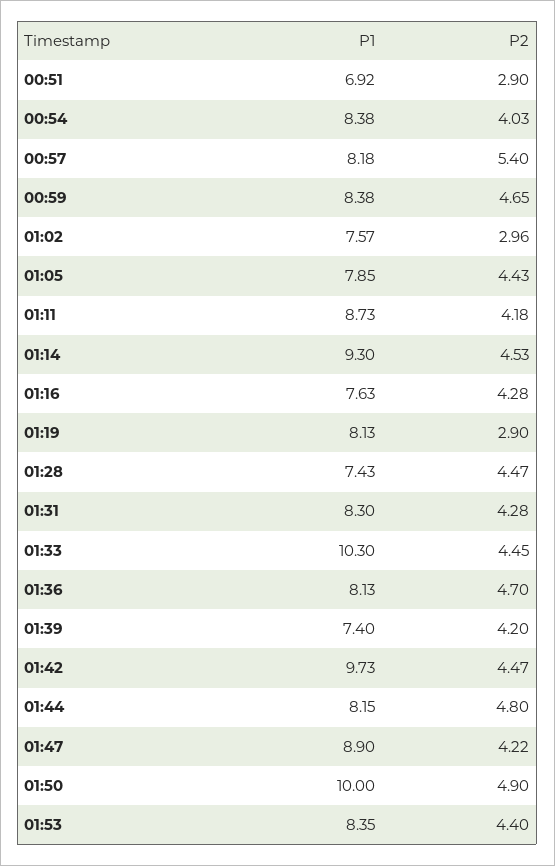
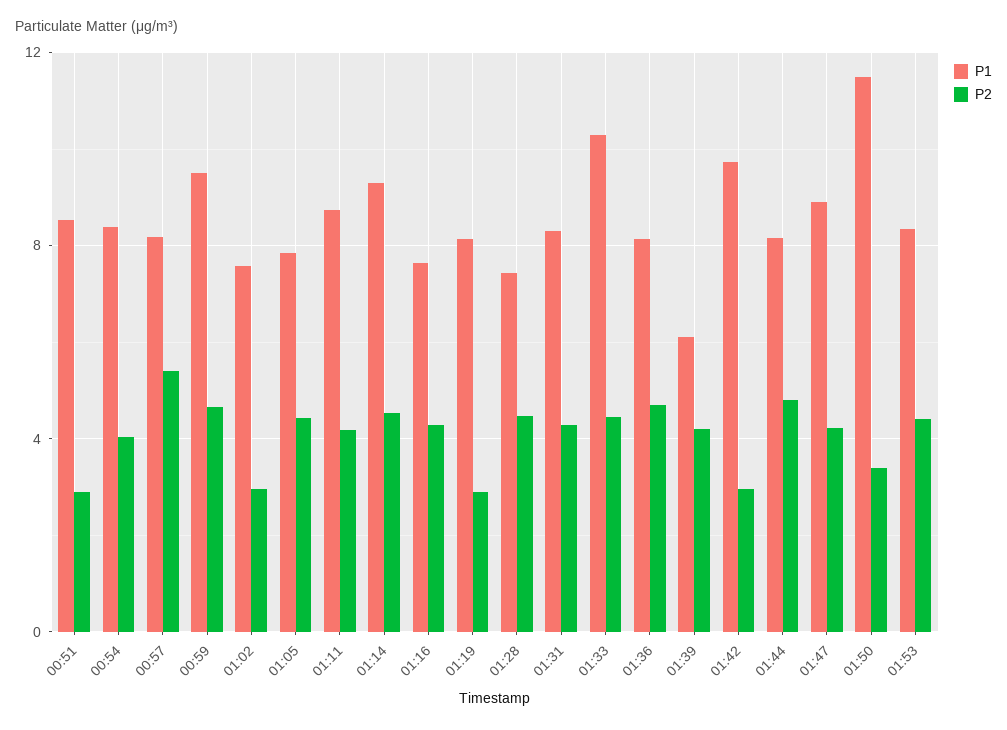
  {
    "P1": {
-     "00:51": 6.92,
+     "00:51": 8.5,
      "00:54": 8.38,
      "00:57": 8.18,
-     "00:59": 8.38,
+     "00:59": 9.5,
      "01:02": 7.57,
      "01:05": 7.85,
      "01:11": 8.73,
      "01:14": 9.3,
      "01:16": 7.63,
      "01:19": 8.13,
      "01:28": 7.43,
      "01:31": 8.3,
      "01:33": 10.3,
      "01:36": 8.13,
-     "01:39": 7.4,
+     "01:39": 6,
      "01:42": 9.73,
      "01:44": 8.15,
      "01:47": 8.9,
-     "01:50": 10,
+     "01:50": 11.5,
      "01:53": 8.35
    },
    "P2": {
      "00:51": 2.9,
      "00:54": 4.03,
      "00:57": 5.4,
      "00:59": 4.65,
      "01:02": 2.96,
      "01:05": 4.43,
      "01:11": 4.18,
      "01:14": 4.53,
      "01:16": 4.28,
      "01:19": 2.9,
      "01:28": 4.47,
      "01:31": 4.28,
      "01:33": 4.45,
      "01:36": 4.7,
      "01:39": 4.2,
-     "01:42": 4.47,
+     "01:42": 3,
      "01:44": 4.8,
      "01:47": 4.22,
-     "01:50": 4.9,
+     "01:50": 3.5,
      "01:53": 4.4
    }
  }

